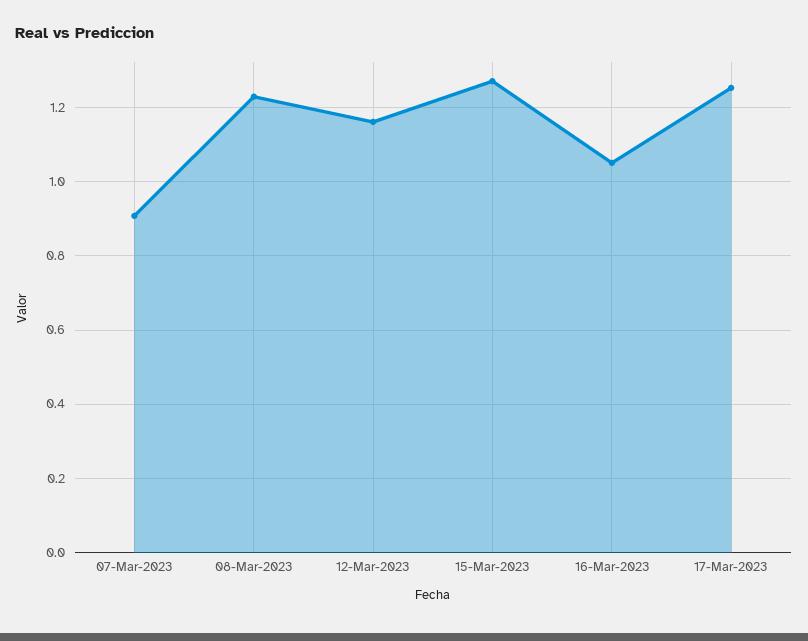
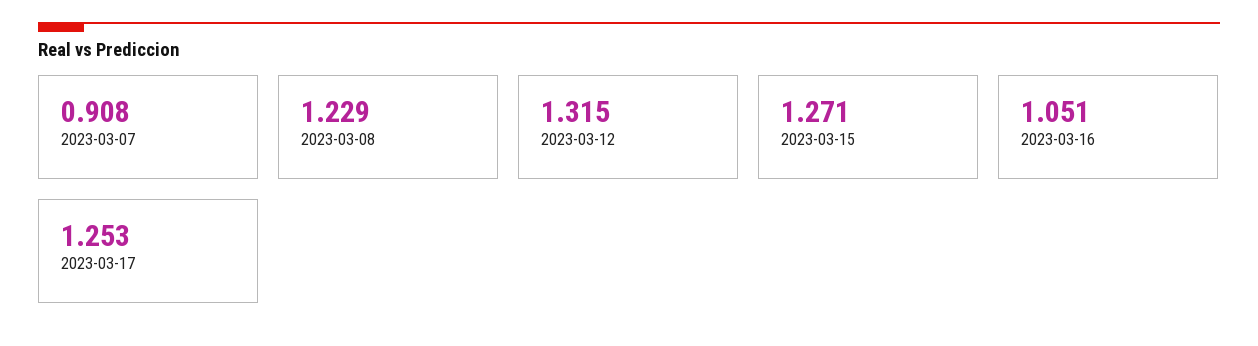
  {
    "07-Mar-2023": 0.908,
    "08-Mar-2023": 1.229,
-   "12-Mar-2023": 1.16,
+   "12-Mar-2023": 1.315,
    "15-Mar-2023": 1.271,
    "16-Mar-2023": 1.051,
    "17-Mar-2023": 1.253
  }

